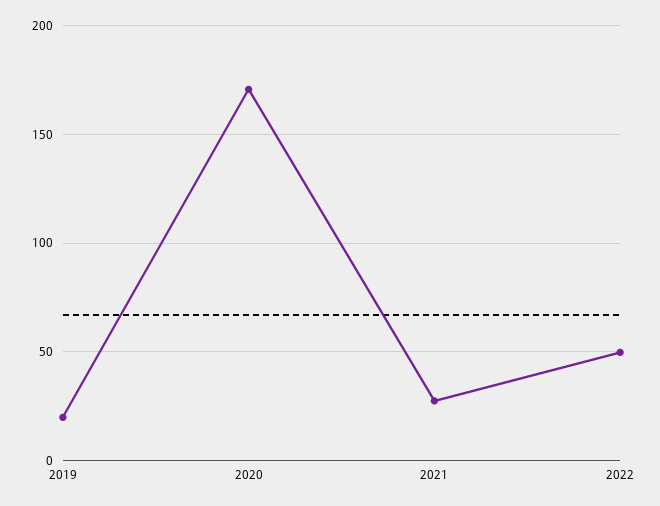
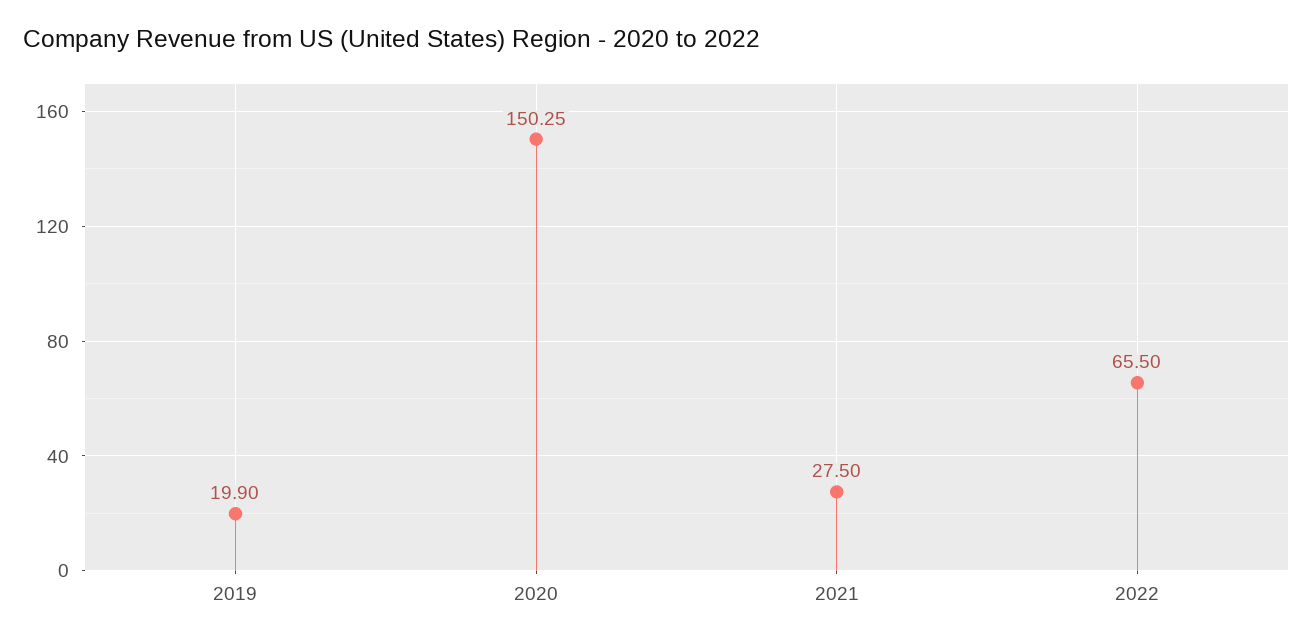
  {
    "2019": 19.9,
-   "2020": 170,
+   "2020": 150.25,
    "2021": 27.5,
-   "2022": 50
+   "2022": 65.5
  }

